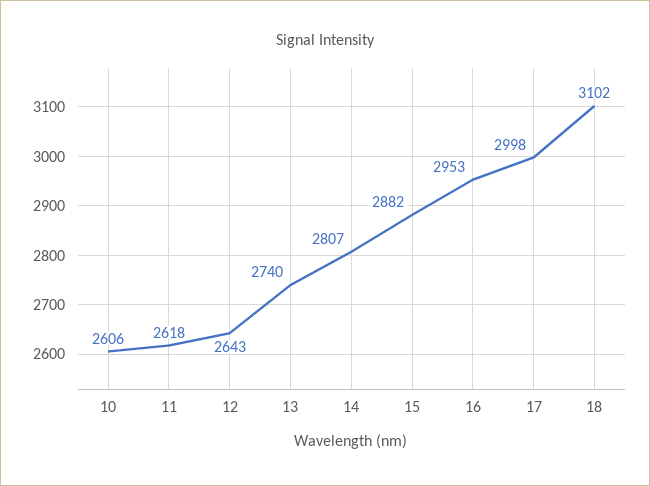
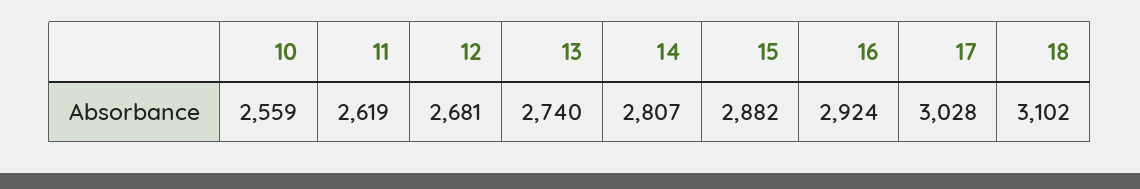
  {
-   "10": 2606,
+   "10": 2559,
-   "11": 2618,
+   "11": 2619,
-   "12": 2643,
+   "12": 2681,
    "13": 2740,
    "14": 2807,
    "15": 2882,
-   "16": 2953,
+   "16": 2924,
-   "17": 2998,
+   "17": 3028,
    "18": 3102
  }

